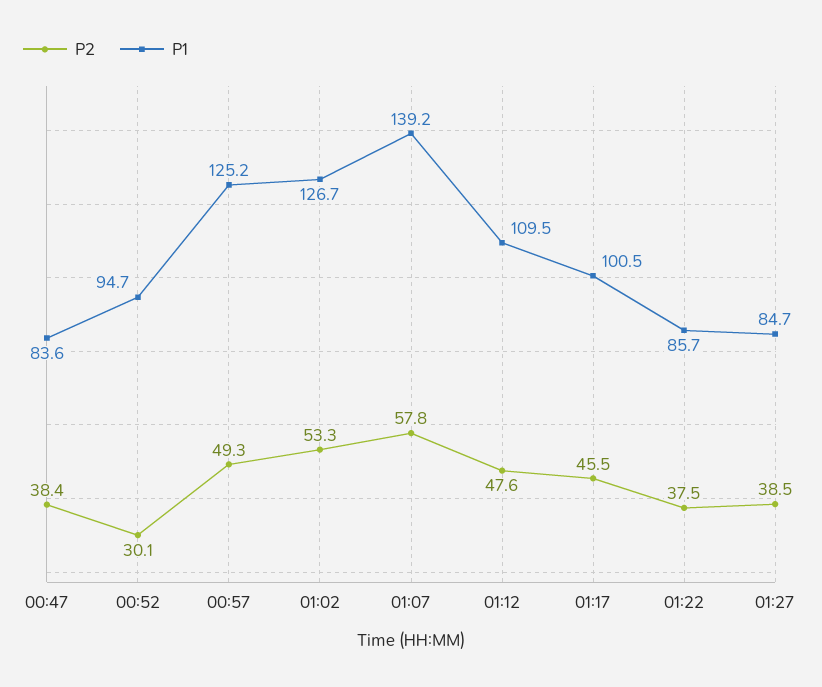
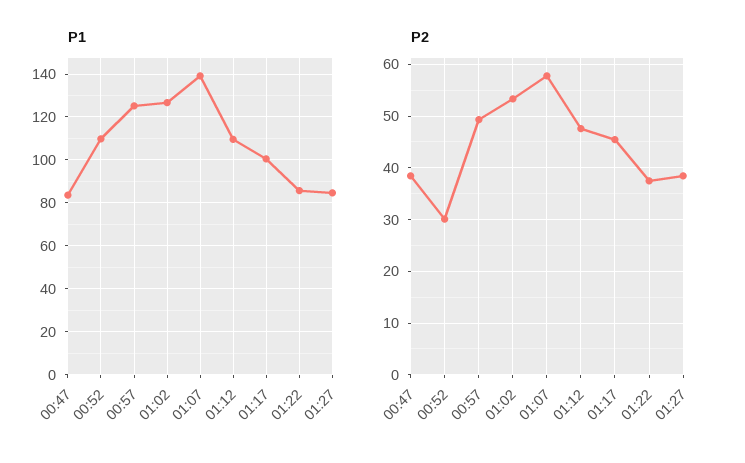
  {
    "P2": {
      "00:47": 38.4,
      "00:52": 30.1,
      "00:57": 49.3,
      "01:02": 53.3,
      "01:07": 57.8,
      "01:12": 47.6,
      "01:17": 45.5,
      "01:22": 37.5,
      "01:27": 38.5
    },
    "P1": {
      "00:47": 83.6,
-     "00:52": 94.7,
+     "00:52": 110,
      "00:57": 125.2,
      "01:02": 126.7,
      "01:07": 139.2,
      "01:12": 109.5,
      "01:17": 100.5,
      "01:22": 85.7,
      "01:27": 84.7
    }
  }

